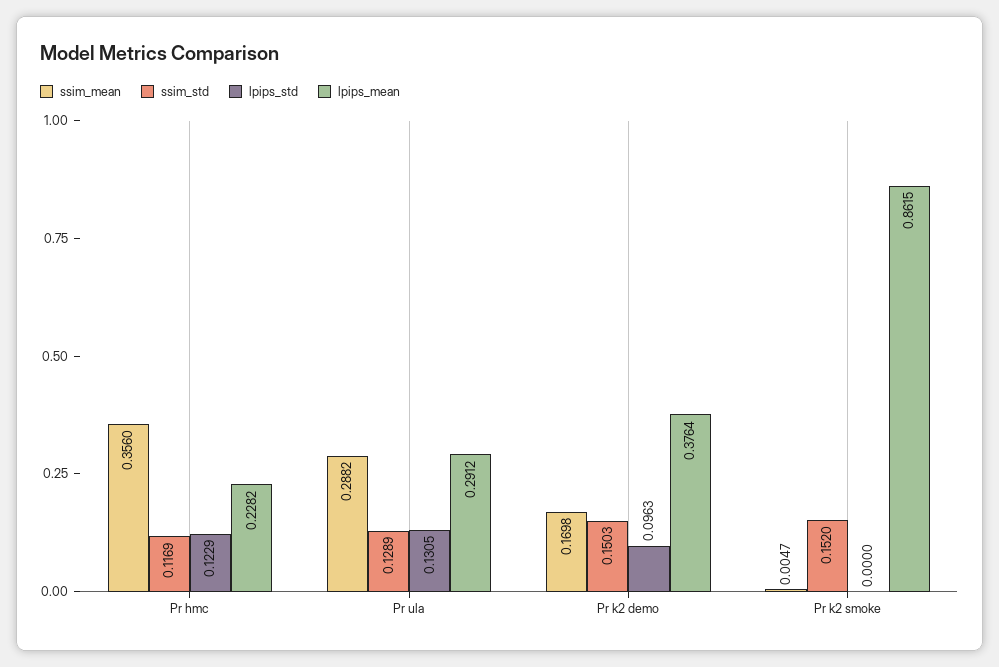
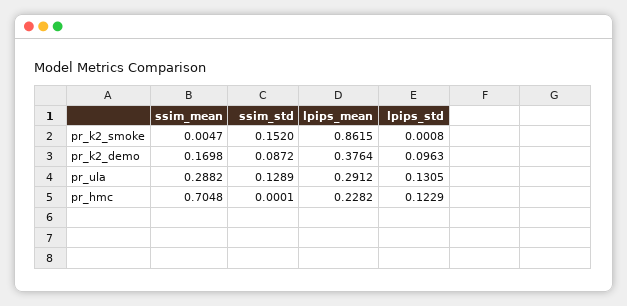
  {
    "ssim_mean": {
-     "Pr hmc": 0.356,
+     "Pr hmc": 0.7048,
      "Pr ula": 0.2882,
      "Pr k2 demo": 0.1698,
      "Pr k2 smoke": 0.0047
    },
    "ssim_std": {
-     "Pr hmc": 0.1169,
+     "Pr hmc": 0.0001,
      "Pr ula": 0.1289,
-     "Pr k2 demo": 0.1503,
+     "Pr k2 demo": 0.0872,
      "Pr k2 smoke": 0.152
    },
    "lpips_std": {
      "Pr hmc": 0.1229,
      "Pr ula": 0.1305,
      "Pr k2 demo": 0.0963,
-     "Pr k2 smoke": 0
+     "Pr k2 smoke": 0.0008
    },
    "lpips_mean": {
      "Pr hmc": 0.2282,
      "Pr ula": 0.2912,
      "Pr k2 demo": 0.3764,
      "Pr k2 smoke": 0.8615
    }
  }

